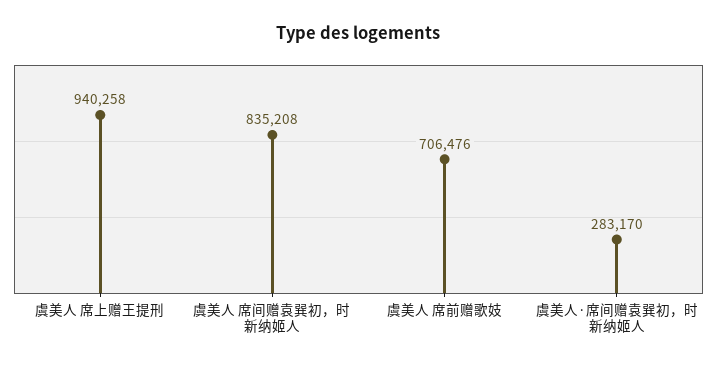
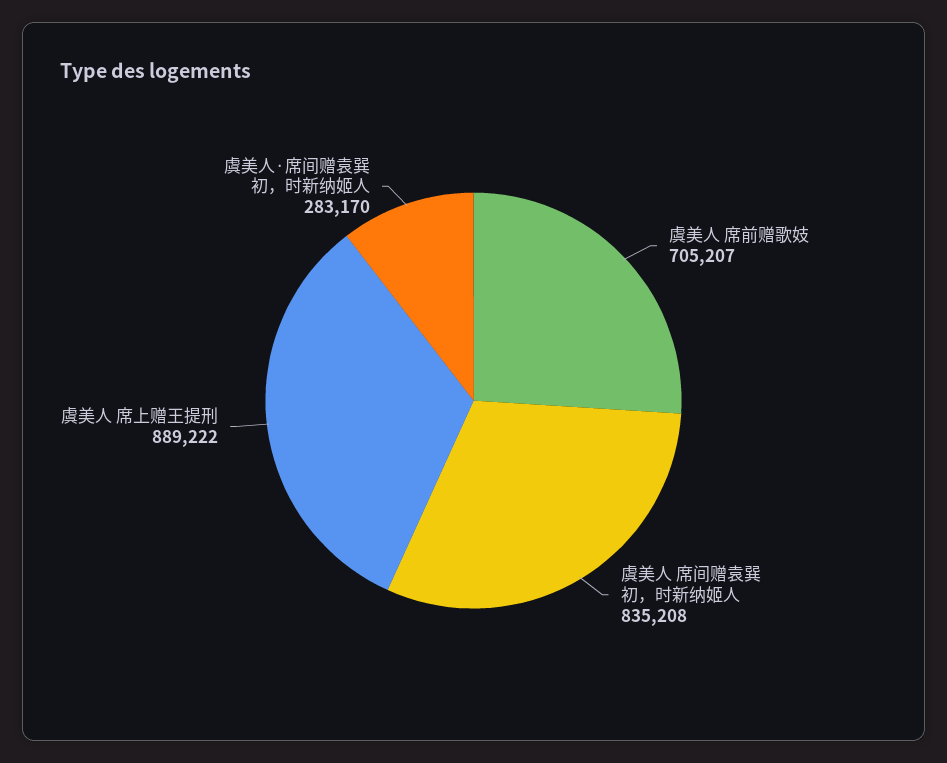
  {
-   "虞美人 席上赠王提刑": 940258,
+   "虞美人 席上赠王提刑": 889222,
    "虞美人 席间赠袁巽初，时新纳姬人": 835208,
-   "虞美人 席前赠歌妓": 706476,
+   "虞美人 席前赠歌妓": 705207,
    "虞美人·席间赠袁巽初，时新纳姬人": 283170
  }

